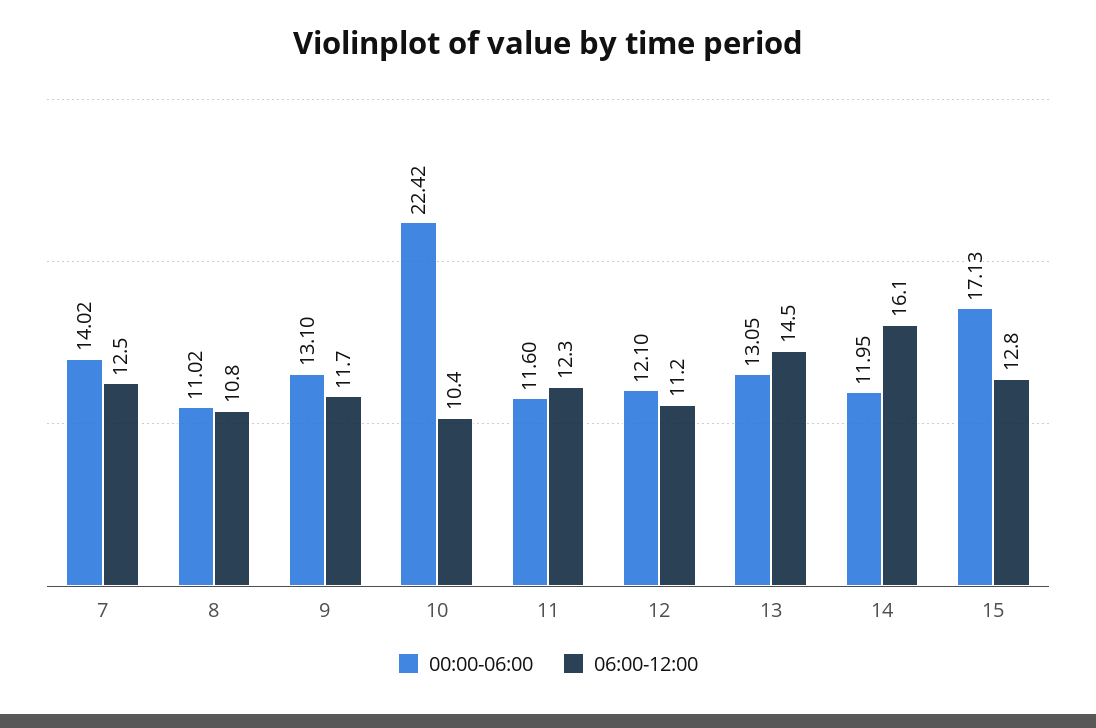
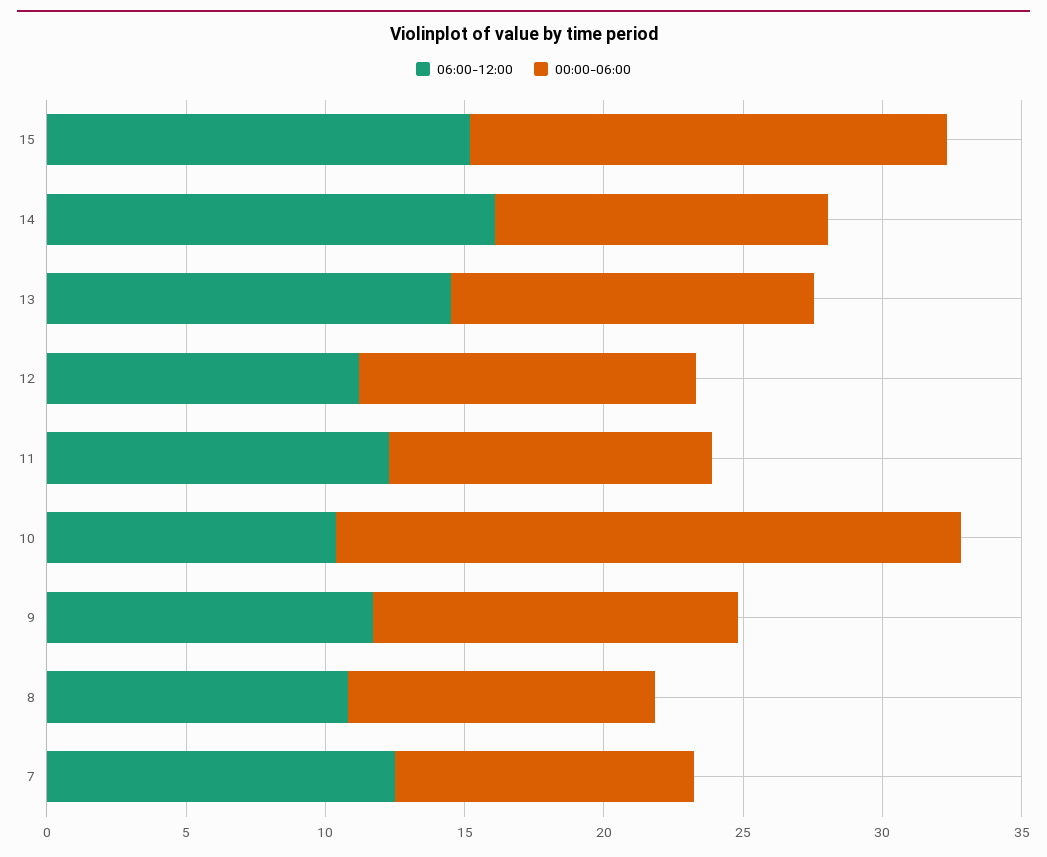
  {
    "00:00-06:00": {
-     "7": 14.02,
+     "7": 11,
      "8": 11.02,
      "9": 13.1,
      "10": 22.42,
      "11": 11.6,
      "12": 12.1,
      "13": 13.05,
      "14": 11.95,
      "15": 17.13
    },
    "06:00-12:00": {
      "7": 12.5,
      "8": 10.8,
      "9": 11.7,
      "10": 10.4,
      "11": 12.3,
      "12": 11.2,
      "13": 14.5,
      "14": 16.1,
-     "15": 12.8
+     "15": 15
    }
  }

